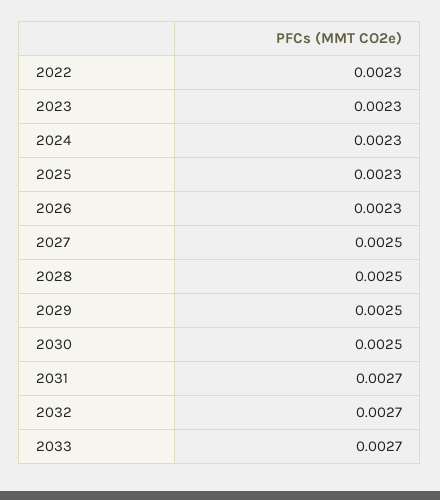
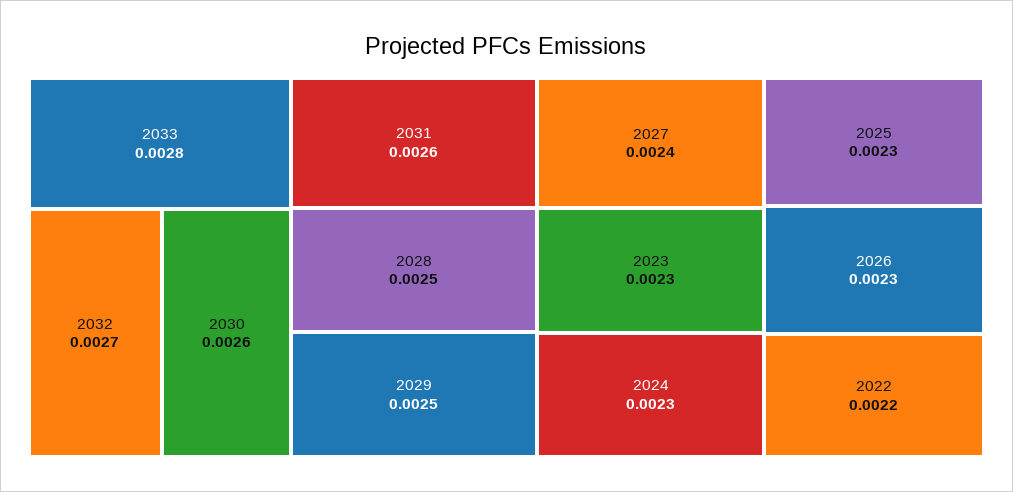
  {
-   "2022": 0.0023,
+   "2022": 0.0022,
    "2023": 0.0023,
    "2024": 0.0023,
    "2025": 0.0023,
    "2026": 0.0023,
-   "2027": 0.0025,
+   "2027": 0.0024,
    "2028": 0.0025,
    "2029": 0.0025,
-   "2030": 0.0025,
+   "2030": 0.0026,
-   "2031": 0.0027,
+   "2031": 0.0026,
    "2032": 0.0027,
-   "2033": 0.0027
+   "2033": 0.0028
  }

